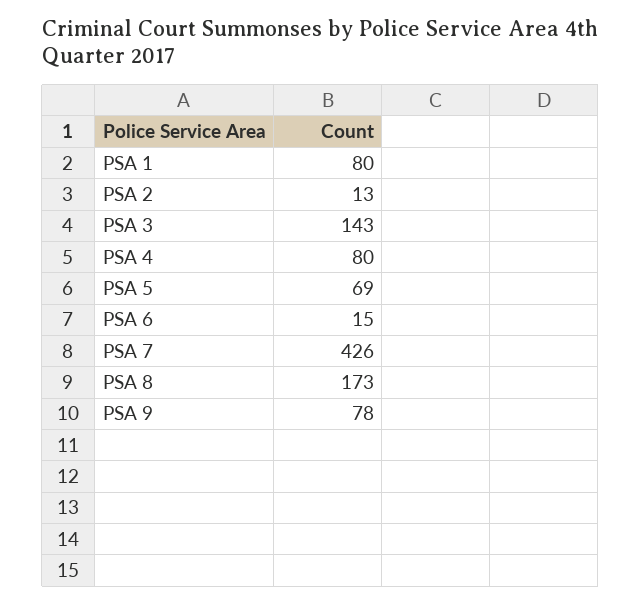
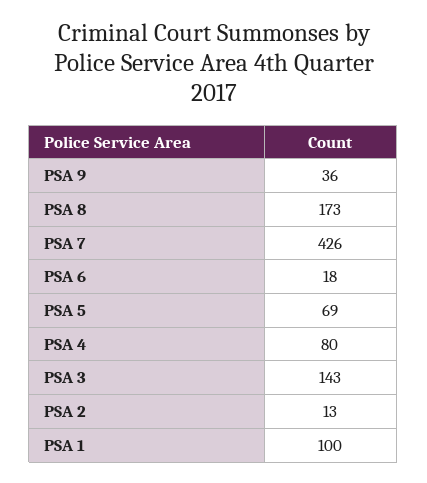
  {
-   "PSA 1": 80,
+   "PSA 1": 100,
    "PSA 2": 13,
    "PSA 3": 143,
    "PSA 4": 80,
    "PSA 5": 69,
-   "PSA 6": 15,
+   "PSA 6": 18,
    "PSA 7": 426,
    "PSA 8": 173,
-   "PSA 9": 78
+   "PSA 9": 36
  }

